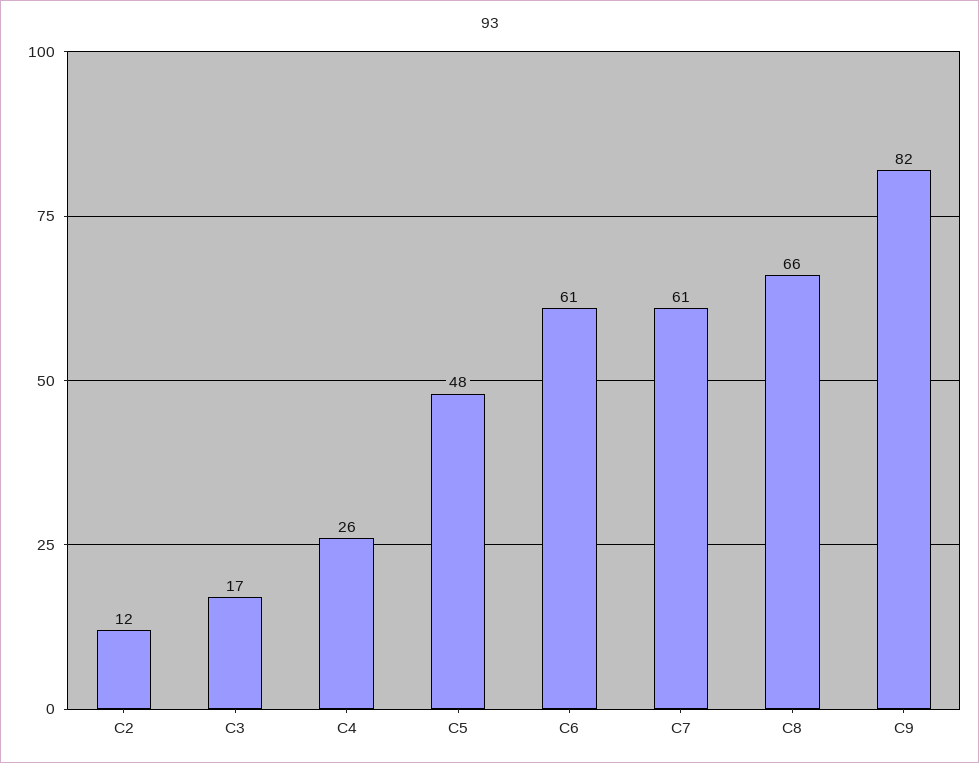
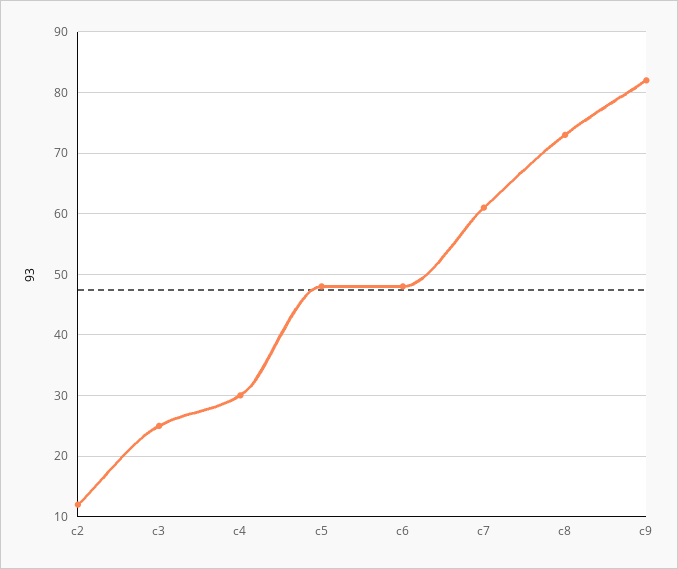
  {
    "C2": 12,
-   "C3": 17,
+   "C3": 25,
-   "C4": 26,
+   "C4": 30,
    "C5": 48,
-   "C6": 61,
+   "C6": 48,
    "C7": 61,
-   "C8": 66,
+   "C8": 73,
    "C9": 82
  }

